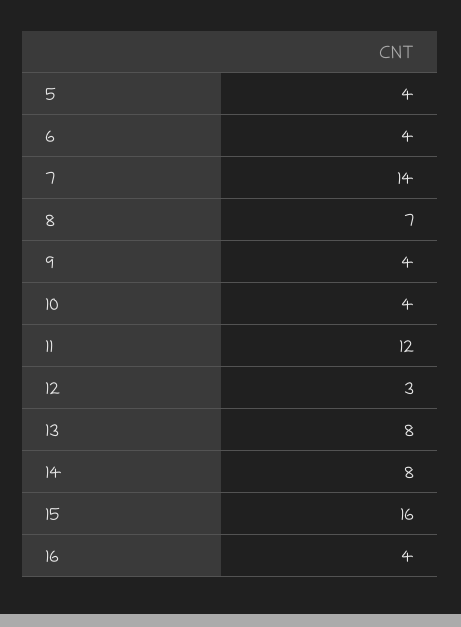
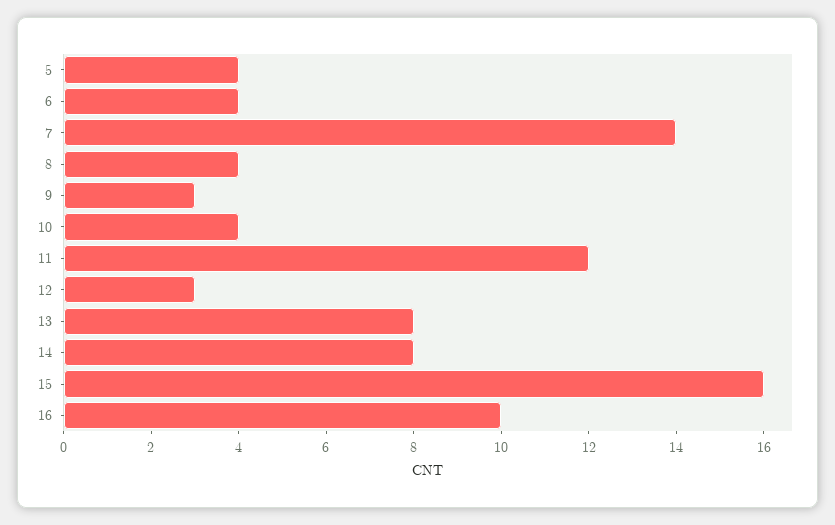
  {
    "5": 4,
    "6": 4,
    "7": 14,
-   "8": 7,
+   "8": 4,
-   "9": 4,
+   "9": 3,
    "10": 4,
    "11": 12,
    "12": 3,
    "13": 8,
    "14": 8,
    "15": 16,
-   "16": 4
+   "16": 10
  }

